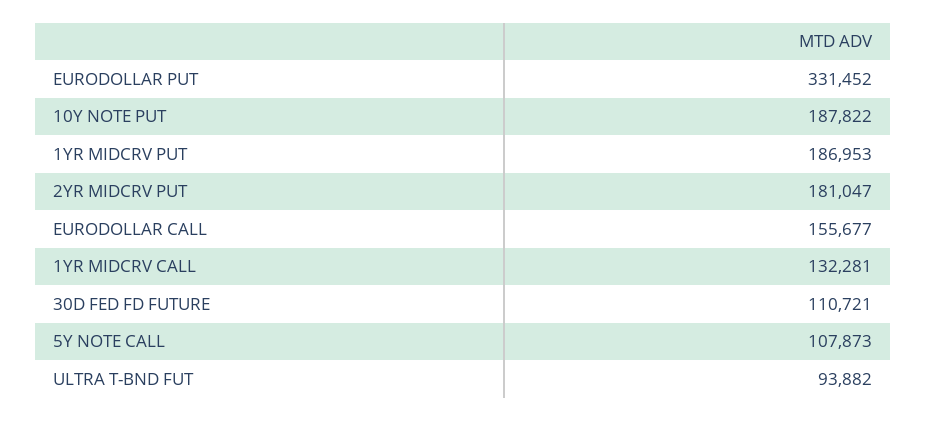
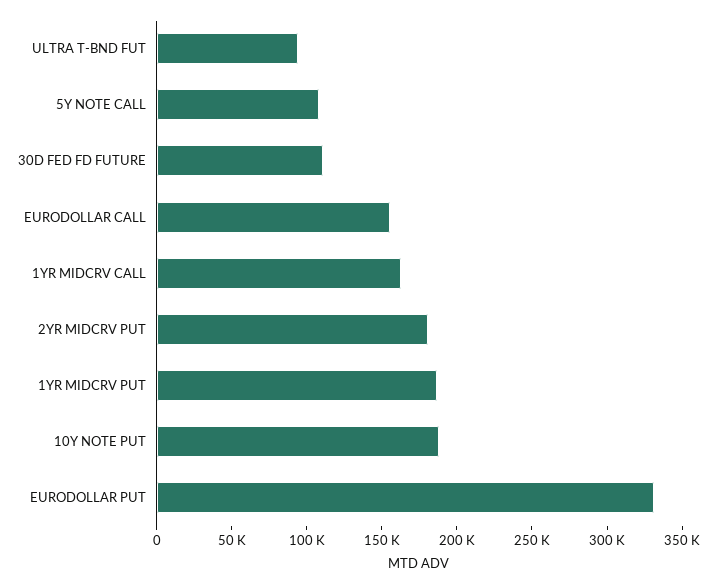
  {
    "EURODOLLAR PUT": 331452,
    "10Y NOTE PUT": 187822,
    "1YR MIDCRV PUT": 186953,
    "2YR MIDCRV PUT": 181047,
    "EURODOLLAR CALL": 155677,
-   "1YR MIDCRV CALL": 132281,
+   "1YR MIDCRV CALL": 160000,
    "30D FED FD FUTURE": 110721,
    "5Y NOTE CALL": 107873,
    "ULTRA T-BND FUT": 93882
  }

